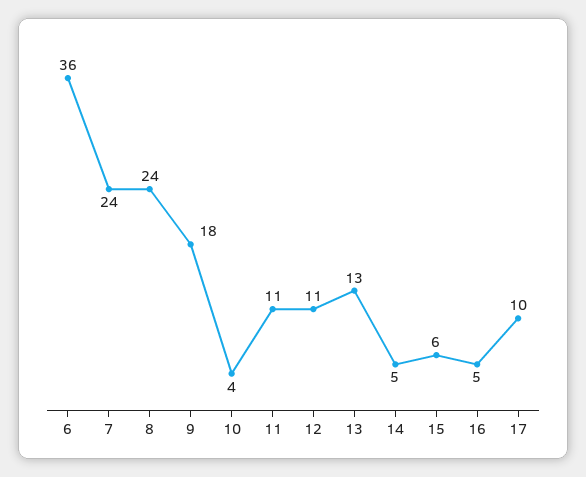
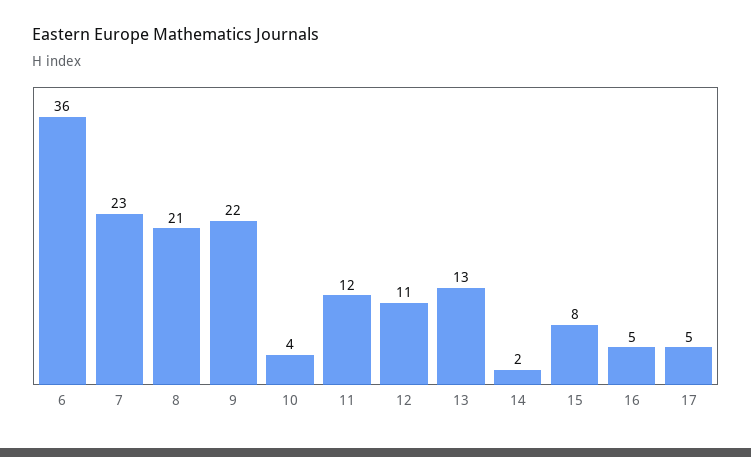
  {
    "6": 36,
-   "7": 24,
+   "7": 23,
-   "8": 24,
+   "8": 21,
-   "9": 18,
+   "9": 22,
    "10": 4,
-   "11": 11,
+   "11": 12,
    "12": 11,
    "13": 13,
-   "14": 5,
+   "14": 2,
-   "15": 6,
+   "15": 8,
    "16": 5,
-   "17": 10
+   "17": 5
  }

